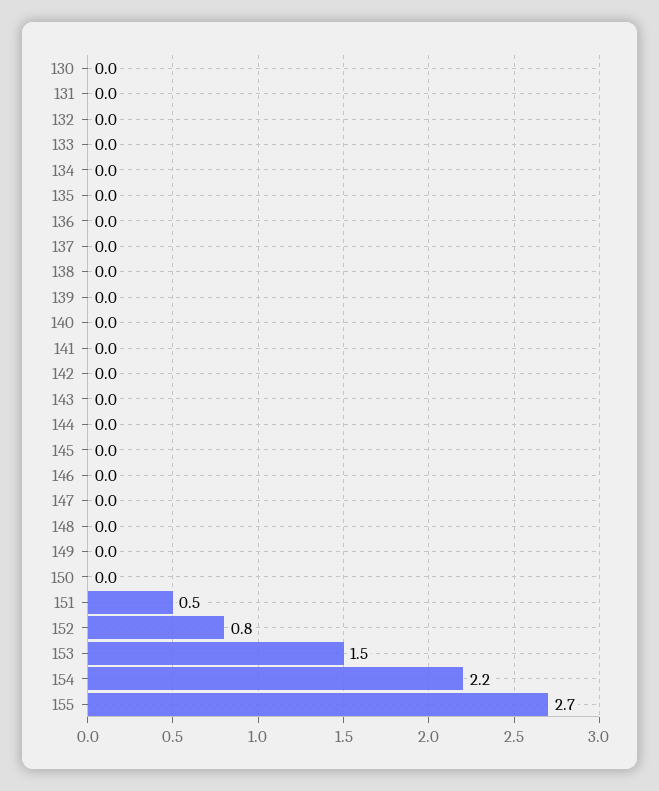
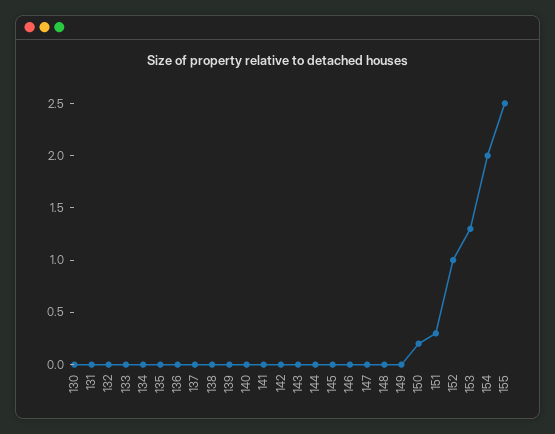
  {
    "130": 0,
    "131": 0,
    "132": 0,
    "133": 0,
    "134": 0,
    "135": 0,
    "136": 0,
    "137": 0,
    "138": 0,
    "139": 0,
    "140": 0,
    "141": 0,
    "142": 0,
    "143": 0,
    "144": 0,
    "145": 0,
    "146": 0,
    "147": 0,
    "148": 0,
    "149": 0,
-   "150": 0,
+   "150": 0.2,
-   "151": 0.5,
+   "151": 0.3,
-   "152": 0.8,
+   "152": 1,
-   "153": 1.5,
+   "153": 1.3,
-   "154": 2.2,
+   "154": 2,
-   "155": 2.7
+   "155": 2.5
  }

